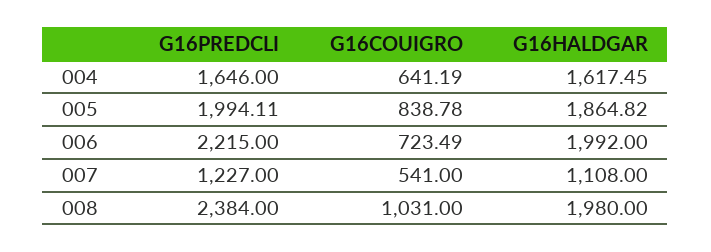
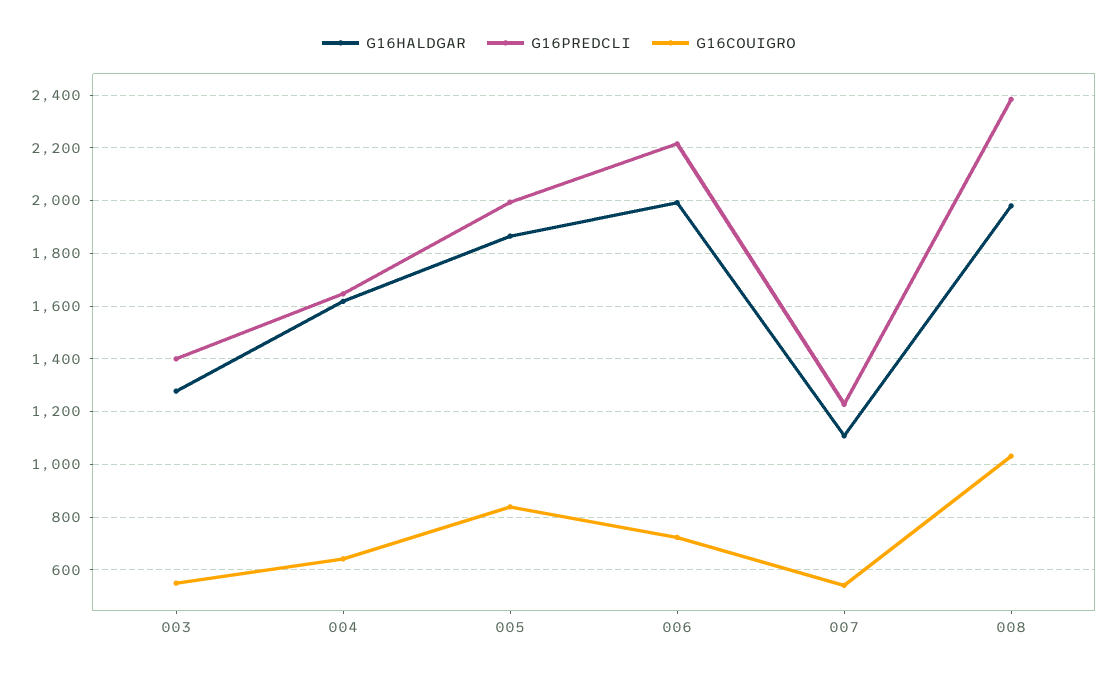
  {
    "G16PREDCLI": {
      "004": 1646,
      "005": 1994.11,
      "006": 2215,
      "007": 1227,
-     "008": 2384
+     "008": 2384,
+     "003": 1400
    },
    "G16COUIGRO": {
      "004": 641.19,
      "005": 838.78,
      "006": 723.49,
      "007": 541,
-     "008": 1031
+     "008": 1031,
+     "003": 550
    },
    "G16HALDGAR": {
      "004": 1617.45,
      "005": 1864.82,
      "006": 1992,
      "007": 1108,
-     "008": 1980
+     "008": 1980,
+     "003": 1275
    }
  }

